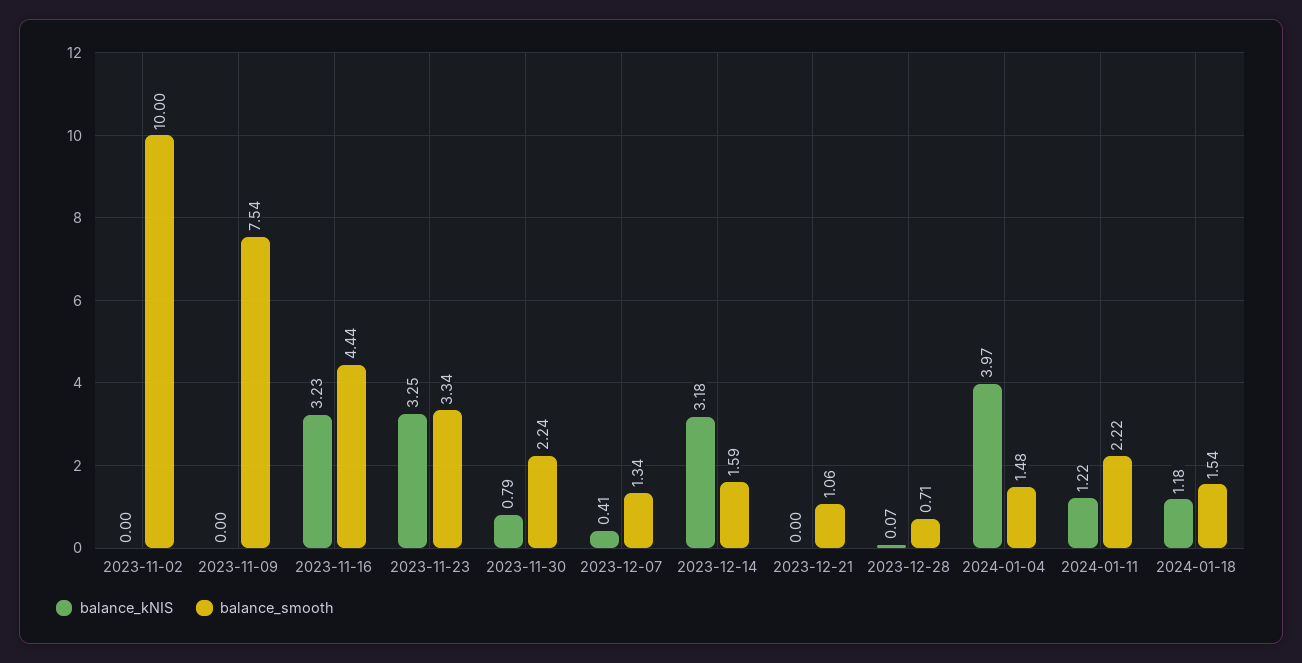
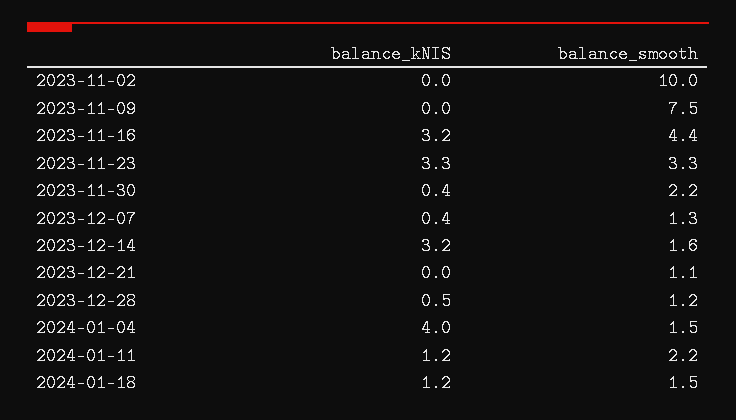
  {
    "balance_kNIS": {
      "2023-11-02": 0,
      "2023-11-09": 0,
      "2023-11-16": 3.23,
      "2023-11-23": 3.25,
-     "2023-11-30": 0.79,
+     "2023-11-30": 0.4,
      "2023-12-07": 0.41,
      "2023-12-14": 3.18,
      "2023-12-21": 0,
-     "2023-12-28": 0.07,
+     "2023-12-28": 0.5,
      "2024-01-04": 3.97,
      "2024-01-11": 1.22,
      "2024-01-18": 1.18
    },
    "balance_smooth": {
      "2023-11-02": 10,
      "2023-11-09": 7.54,
      "2023-11-16": 4.44,
      "2023-11-23": 3.34,
      "2023-11-30": 2.24,
      "2023-12-07": 1.34,
      "2023-12-14": 1.59,
      "2023-12-21": 1.06,
-     "2023-12-28": 0.71,
+     "2023-12-28": 1.2,
      "2024-01-04": 1.48,
      "2024-01-11": 2.22,
      "2024-01-18": 1.54
    }
  }

